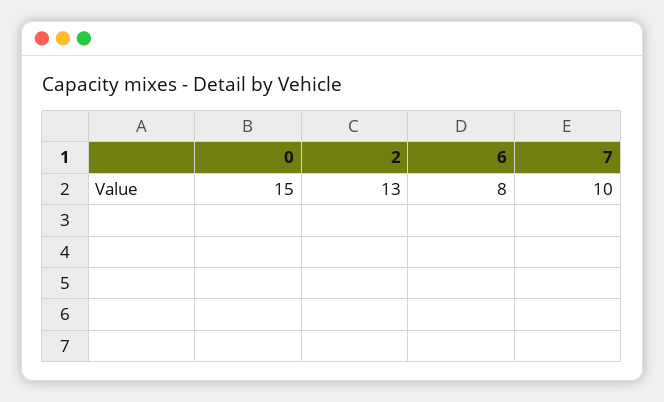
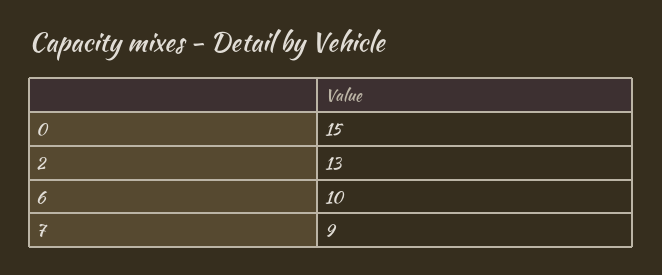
  {
    "0": 15,
    "2": 13,
-   "6": 8,
+   "6": 10,
-   "7": 10
+   "7": 9
  }

